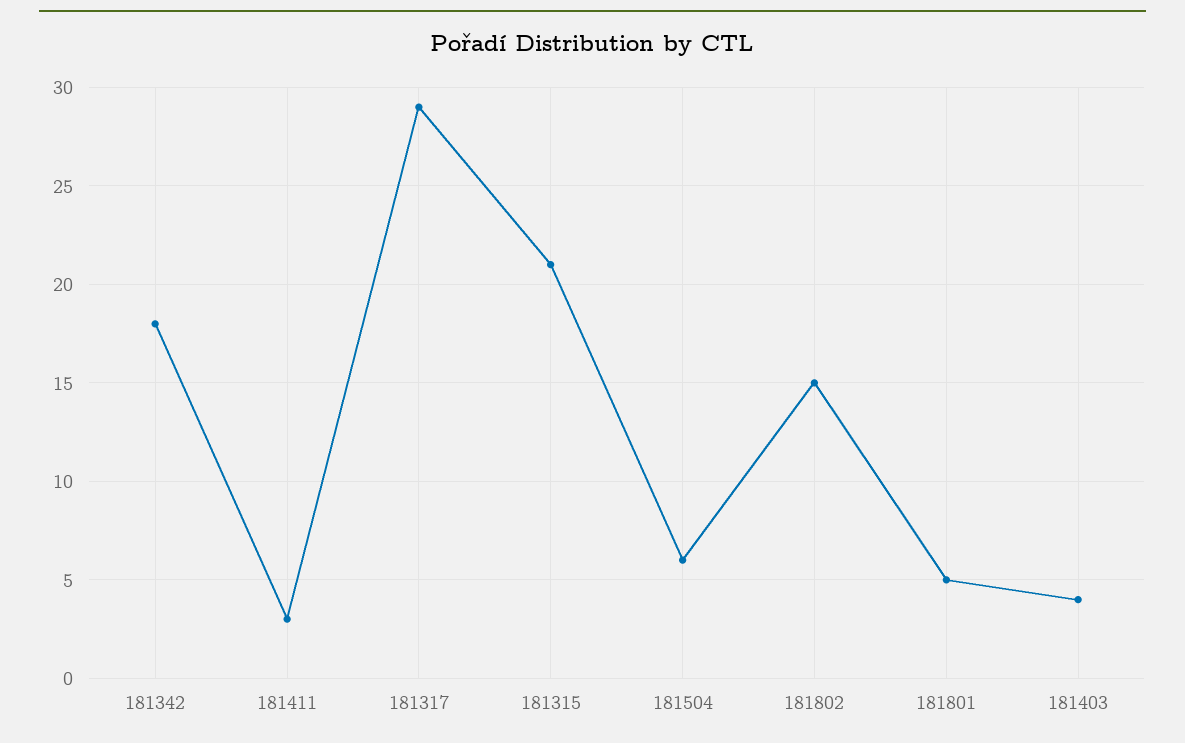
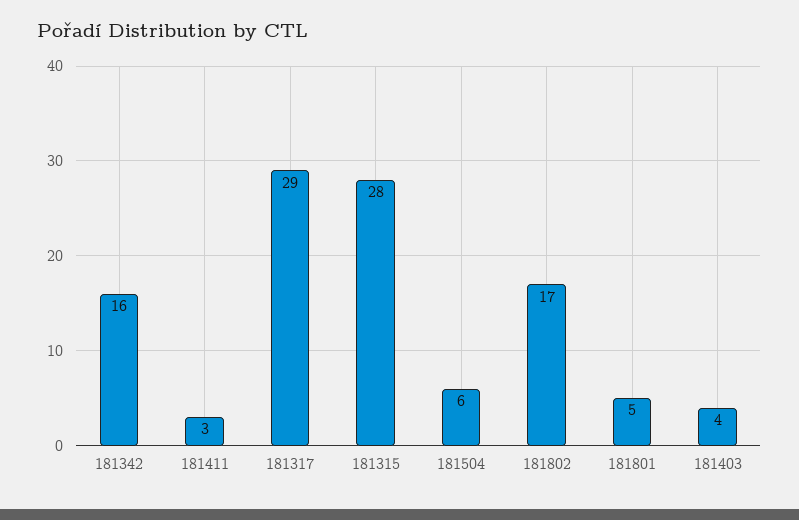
  {
-   "181342": 18,
+   "181342": 16,
    "181411": 3,
    "181317": 29,
-   "181315": 21,
+   "181315": 28,
    "181504": 6,
-   "181802": 15,
+   "181802": 17,
    "181801": 5,
    "181403": 4
  }

